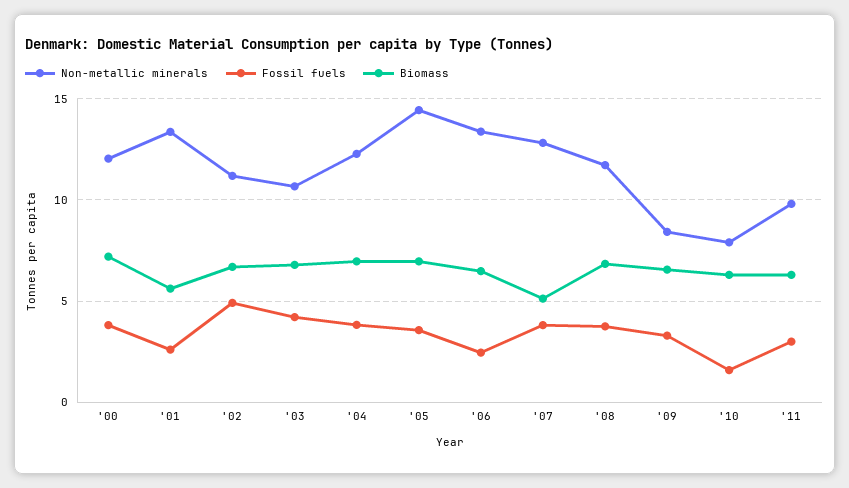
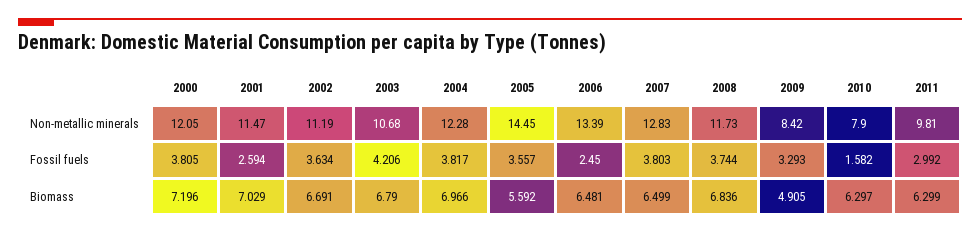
  {
    "Non-metallic minerals": {
      "'00": 12.05,
-     "'01": 13.5,
+     "'01": 11.47,
      "'02": 11.19,
      "'03": 10.68,
      "'04": 12.28,
      "'05": 14.45,
      "'06": 13.39,
      "'07": 12.83,
      "'08": 11.73,
      "'09": 8.42,
      "'10": 7.9,
      "'11": 9.81
    },
    "Fossil fuels": {
      "'00": 3.805,
      "'01": 2.594,
-     "'02": 5,
+     "'02": 3.634,
      "'03": 4.206,
      "'04": 3.817,
      "'05": 3.557,
      "'06": 2.45,
      "'07": 3.803,
      "'08": 3.744,
      "'09": 3.293,
      "'10": 1.582,
      "'11": 2.992
    },
    "Biomass": {
      "'00": 7.196,
-     "'01": 5.5,
+     "'01": 7.029,
      "'02": 6.691,
      "'03": 6.79,
      "'04": 6.966,
-     "'05": 7,
+     "'05": 5.592,
      "'06": 6.481,
-     "'07": 5,
+     "'07": 6.499,
      "'08": 6.836,
-     "'09": 6.5,
+     "'09": 4.905,
      "'10": 6.297,
      "'11": 6.299
    }
  }

